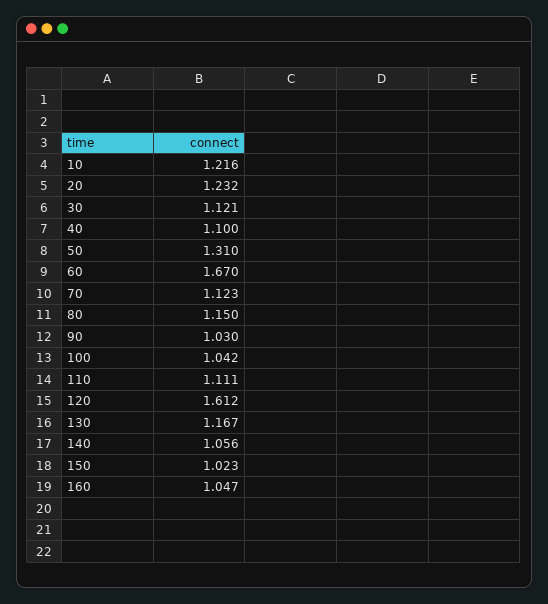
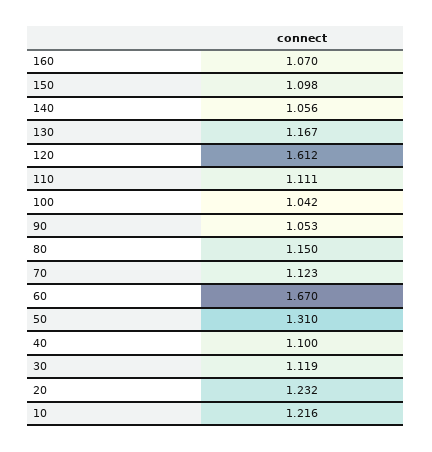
  {
    "10": 1.216,
    "20": 1.232,
-   "30": 1.121,
+   "30": 1.119,
    "40": 1.1,
    "50": 1.31,
    "60": 1.67,
    "70": 1.123,
    "80": 1.15,
-   "90": 1.03,
+   "90": 1.053,
    "100": 1.042,
    "110": 1.111,
    "120": 1.612,
    "130": 1.167,
    "140": 1.056,
-   "150": 1.023,
+   "150": 1.098,
-   "160": 1.047
+   "160": 1.07
  }

